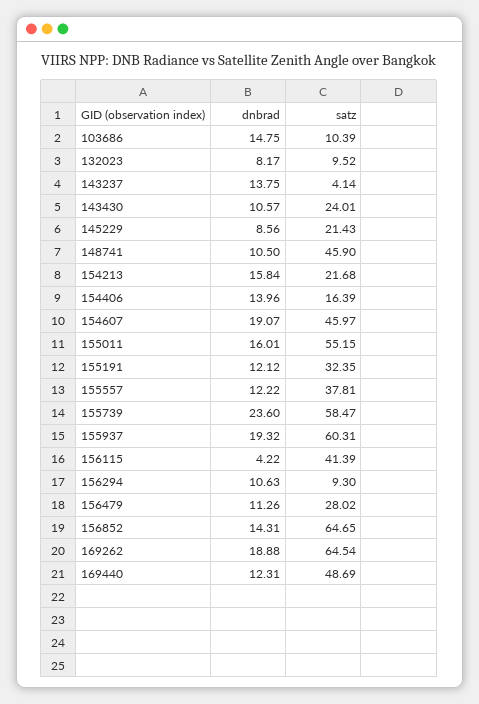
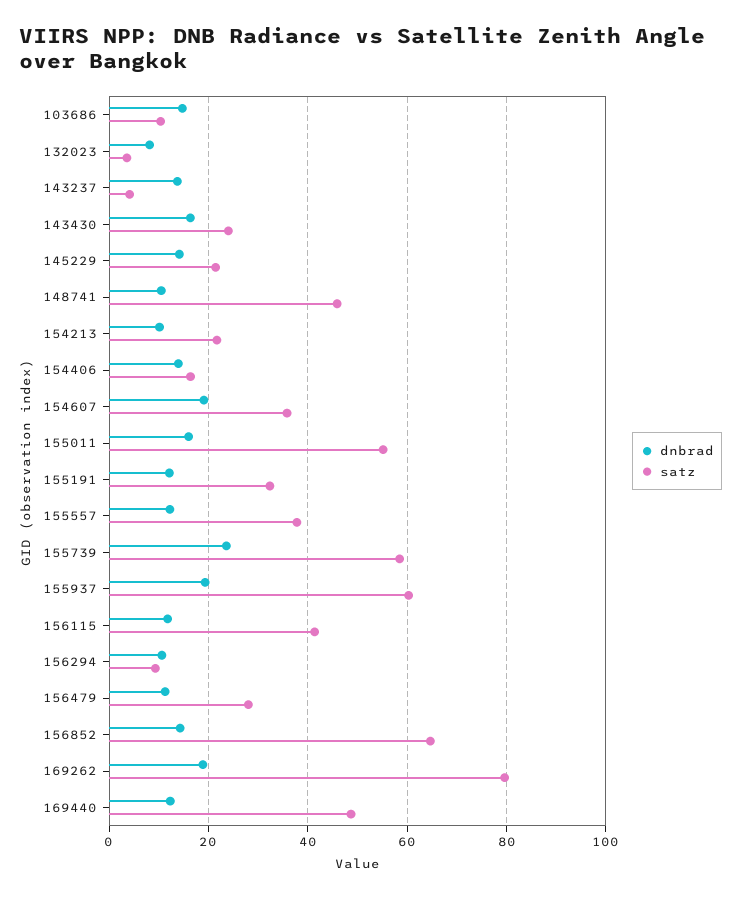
  {
    "dnbrad": {
      "103686": 14.75,
      "132023": 8.17,
      "143237": 13.75,
-     "143430": 10.57,
+     "143430": 16,
-     "145229": 8.56,
+     "145229": 14,
      "148741": 10.5,
-     "154213": 15.84,
+     "154213": 10,
      "154406": 13.96,
      "154607": 19.07,
      "155011": 16.01,
      "155191": 12.12,
      "155557": 12.22,
      "155739": 23.6,
      "155937": 19.32,
-     "156115": 4.22,
+     "156115": 12,
      "156294": 10.63,
      "156479": 11.26,
      "156852": 14.31,
      "169262": 18.88,
      "169440": 12.31
    },
    "satz": {
      "103686": 10.39,
-     "132023": 9.52,
+     "132023": 4,
      "143237": 4.14,
      "143430": 24.01,
      "145229": 21.43,
      "148741": 45.9,
      "154213": 21.68,
      "154406": 16.39,
-     "154607": 45.97,
+     "154607": 36,
      "155011": 55.15,
      "155191": 32.35,
      "155557": 37.81,
      "155739": 58.47,
      "155937": 60.31,
      "156115": 41.39,
      "156294": 9.3,
      "156479": 28.02,
      "156852": 64.65,
-     "169262": 64.54,
+     "169262": 80,
      "169440": 48.69
    }
  }

